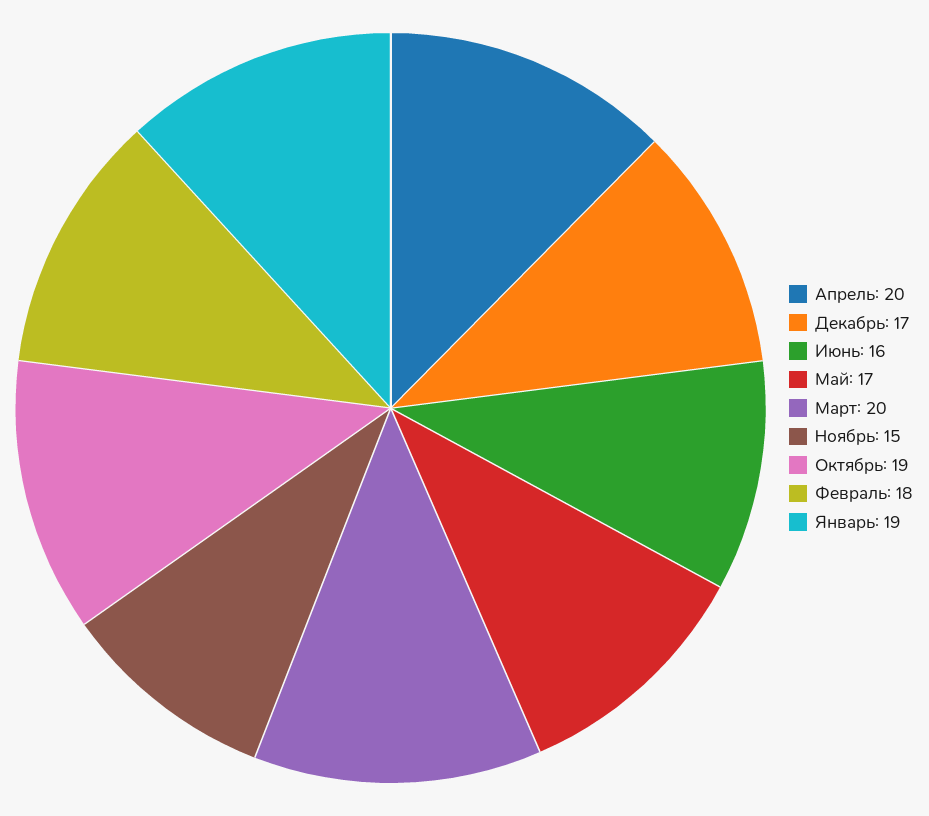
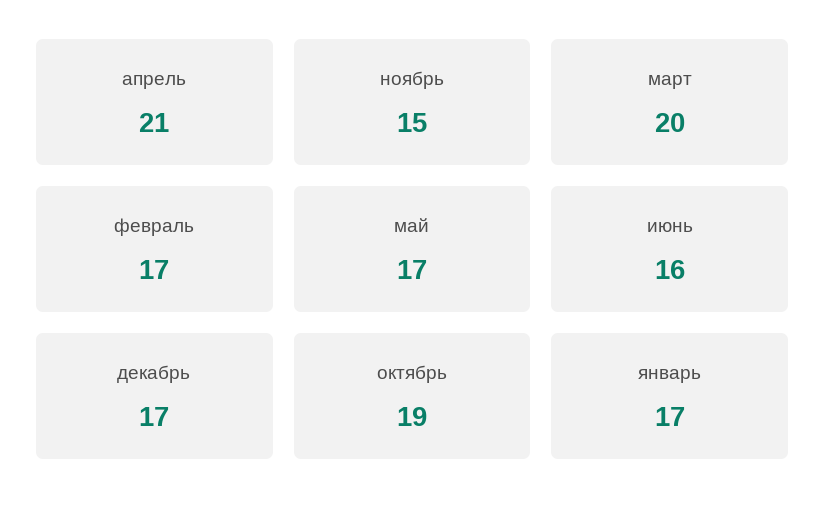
  {
-   "Апрель": 20,
+   "Апрель": 21,
    "Декабрь": 17,
    "Июнь": 16,
    "Май": 17,
    "Март": 20,
    "Ноябрь": 15,
    "Октябрь": 19,
-   "Февраль": 18,
+   "Февраль": 17,
-   "Январь": 19
+   "Январь": 17
  }

